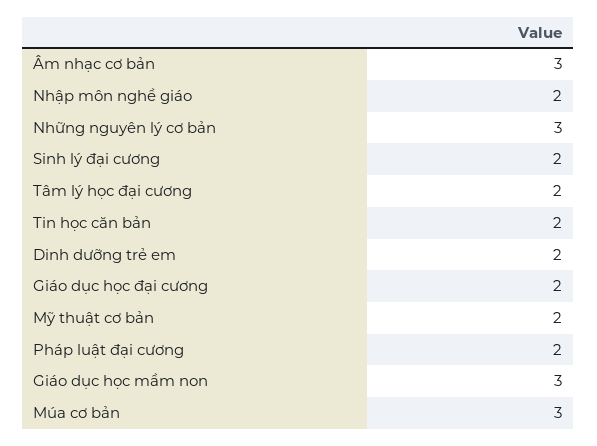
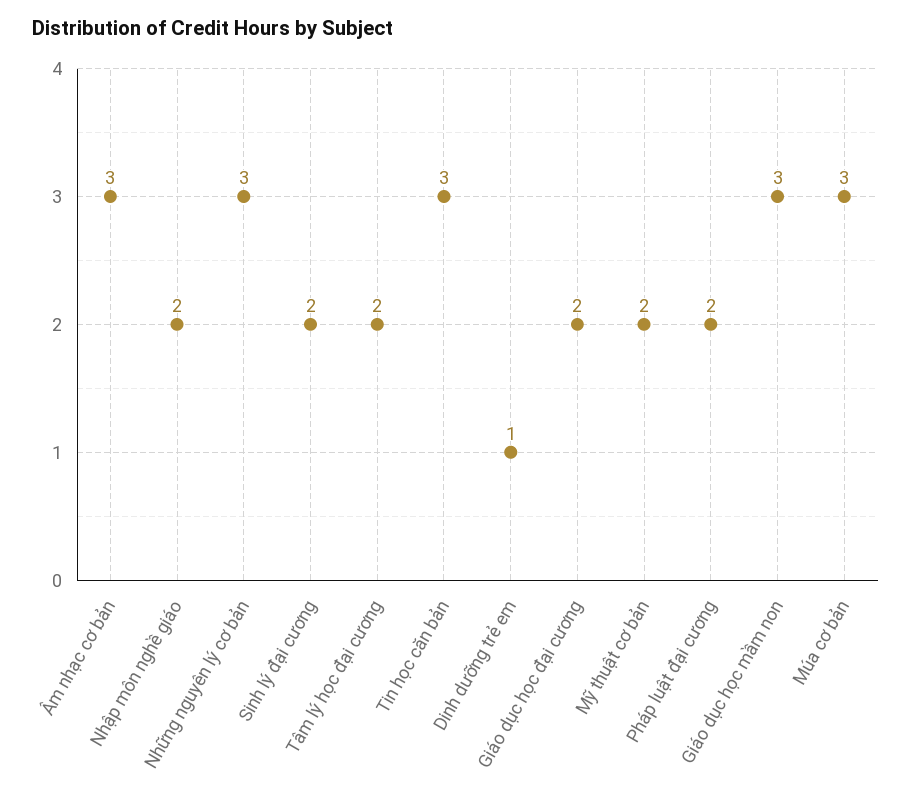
  {
    "Âm nhạc cơ bản": 3,
    "Nhập môn nghề giáo": 2,
    "Những nguyên lý cơ bản": 3,
    "Sinh lý đại cương": 2,
    "Tâm lý học đại cương": 2,
-   "Tin học căn bản": 2,
+   "Tin học căn bản": 3,
-   "Dinh dưỡng trẻ em": 2,
+   "Dinh dưỡng trẻ em": 1,
    "Giáo dục học đại cương": 2,
    "Mỹ thuật cơ bản": 2,
    "Pháp luật đại cương": 2,
    "Giáo dục học mầm non": 3,
    "Múa cơ bản": 3
  }

